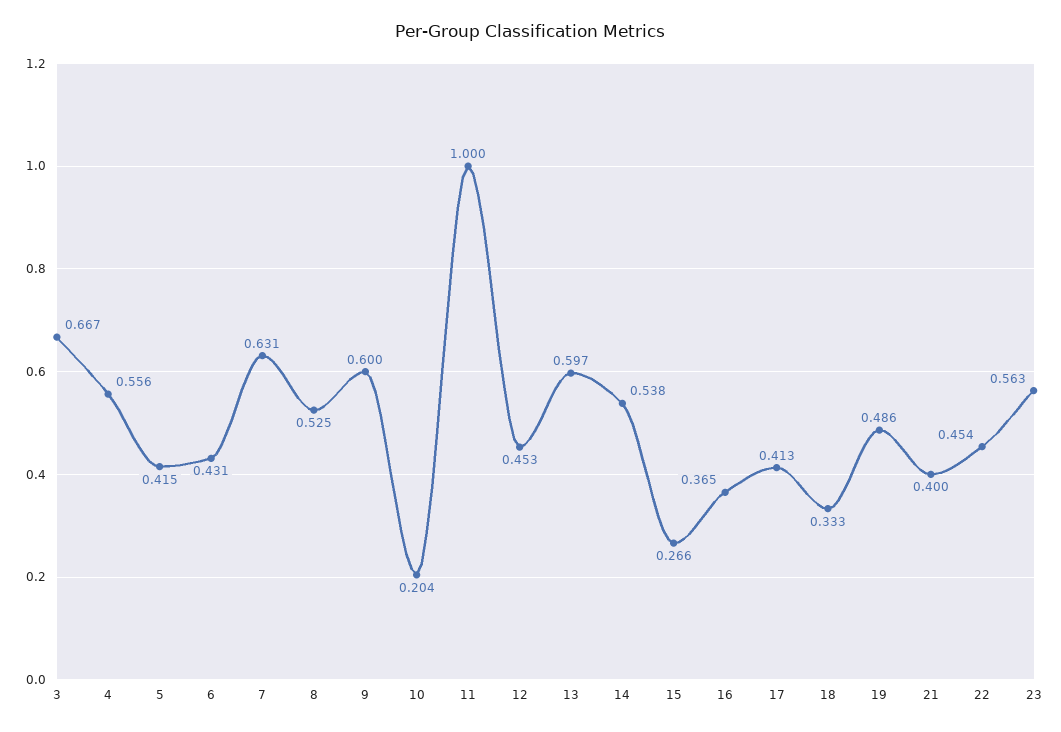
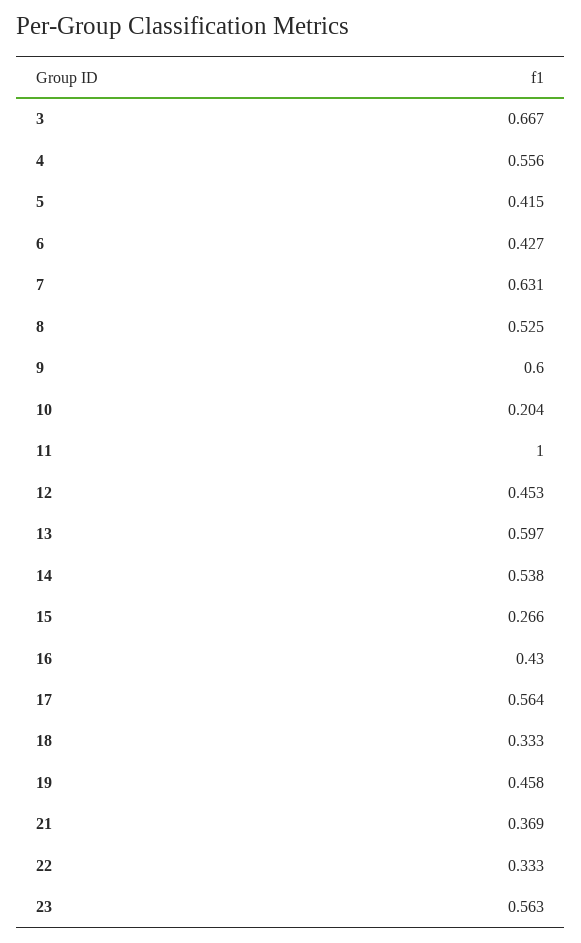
  {
    "3": 0.667,
    "4": 0.556,
    "5": 0.415,
-   "6": 0.431,
+   "6": 0.427,
    "7": 0.631,
    "8": 0.525,
    "9": 0.6,
    "10": 0.204,
    "11": 1,
    "12": 0.453,
    "13": 0.597,
    "14": 0.538,
    "15": 0.266,
-   "16": 0.365,
+   "16": 0.43,
-   "17": 0.413,
+   "17": 0.564,
    "18": 0.333,
-   "19": 0.486,
+   "19": 0.458,
-   "21": 0.4,
+   "21": 0.369,
-   "22": 0.454,
+   "22": 0.333,
    "23": 0.563
  }

